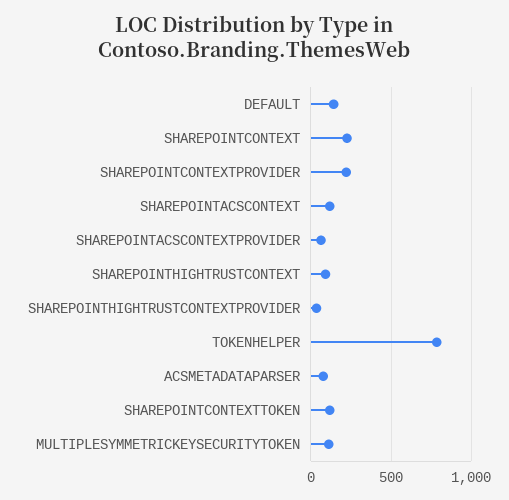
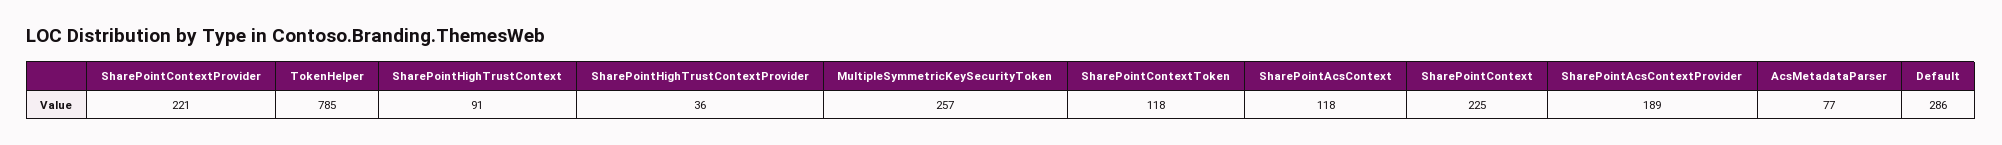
  {
-   "DEFAULT": 150,
+   "DEFAULT": 286,
    "SHAREPOINTCONTEXT": 225,
    "SHAREPOINTCONTEXTPROVIDER": 221,
    "SHAREPOINTACSCONTEXT": 118,
-   "SHAREPOINTACSCONTEXTPROVIDER": 50,
+   "SHAREPOINTACSCONTEXTPROVIDER": 189,
    "SHAREPOINTHIGHTRUSTCONTEXT": 91,
    "SHAREPOINTHIGHTRUSTCONTEXTPROVIDER": 36,
    "TOKENHELPER": 785,
    "ACSMETADATAPARSER": 77,
    "SHAREPOINTCONTEXTTOKEN": 118,
-   "MULTIPLESYMMETRICKEYSECURITYTOKEN": 100
+   "MULTIPLESYMMETRICKEYSECURITYTOKEN": 257
  }

